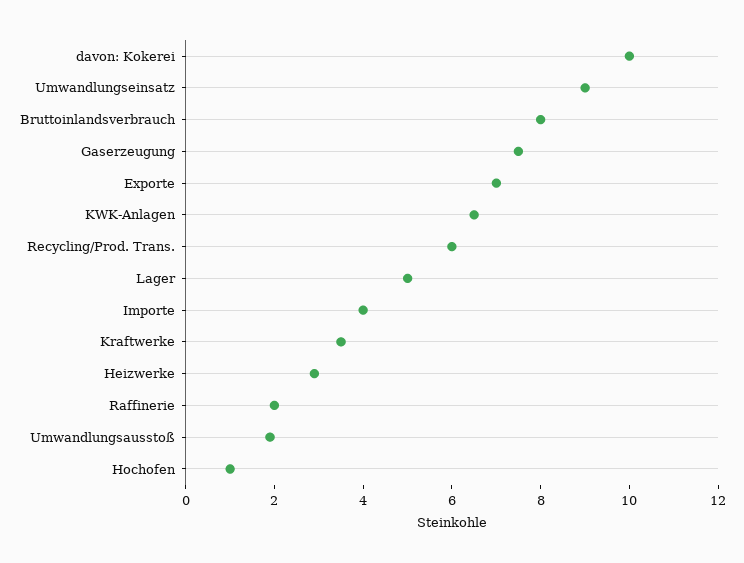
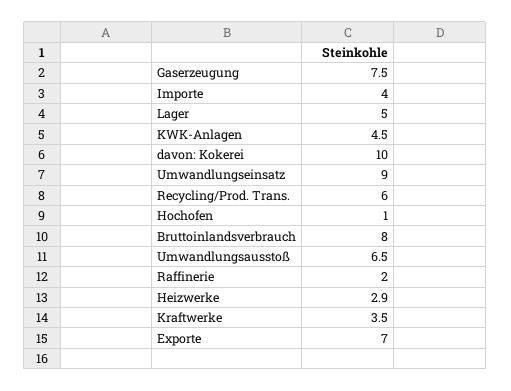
  {
    "davon: Kokerei": 10,
    "Umwandlungseinsatz": 9,
    "Bruttoinlandsverbrauch": 8,
    "Gaserzeugung": 7.5,
    "Exporte": 7,
-   "KWK-Anlagen": 6.5,
+   "KWK-Anlagen": 4.5,
    "Recycling/Prod. Trans.": 6,
    "Lager": 5,
    "Importe": 4,
    "Kraftwerke": 3.5,
    "Heizwerke": 2.9,
    "Raffinerie": 2,
-   "Umwandlungsausstoß": 2,
+   "Umwandlungsausstoß": 6.5,
    "Hochofen": 1
  }

